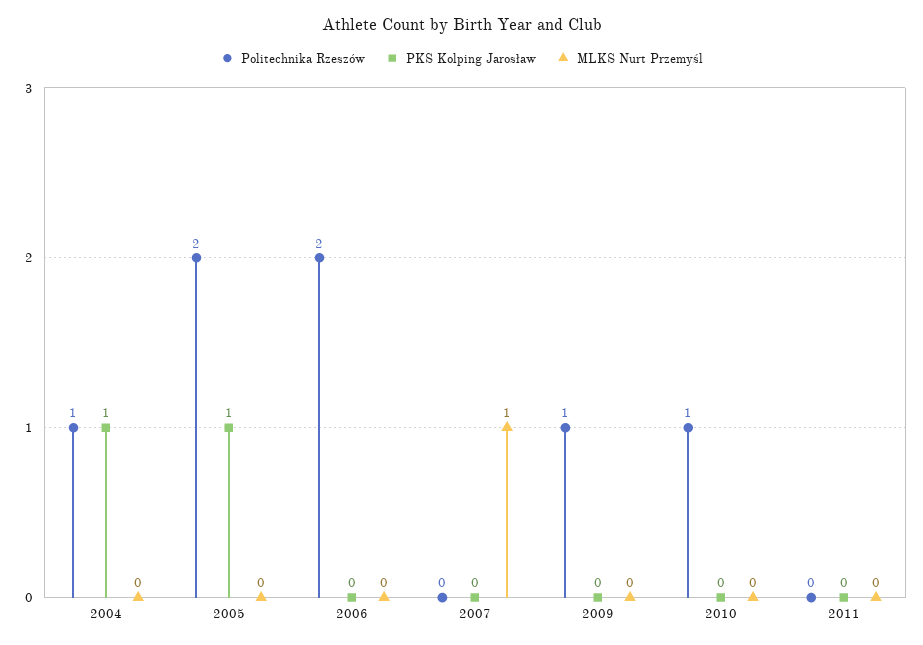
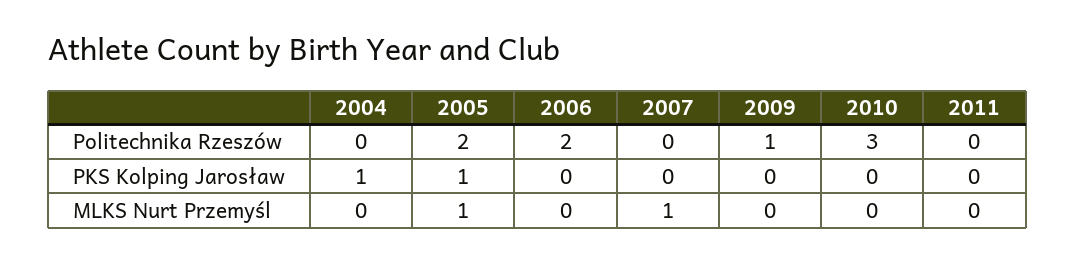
  {
    "Politechnika Rzeszów": {
-     "2004": 1,
+     "2004": 0,
      "2005": 2,
      "2006": 2,
      "2007": 0,
      "2009": 1,
-     "2010": 1,
+     "2010": 3,
      "2011": 0
    },
    "PKS Kolping Jarosław": {
      "2004": 1,
      "2005": 1,
      "2006": 0,
      "2007": 0,
      "2009": 0,
      "2010": 0,
      "2011": 0
    },
    "MLKS Nurt Przemyśl": {
      "2004": 0,
-     "2005": 0,
+     "2005": 1,
      "2006": 0,
      "2007": 1,
      "2009": 0,
      "2010": 0,
      "2011": 0
    }
  }

